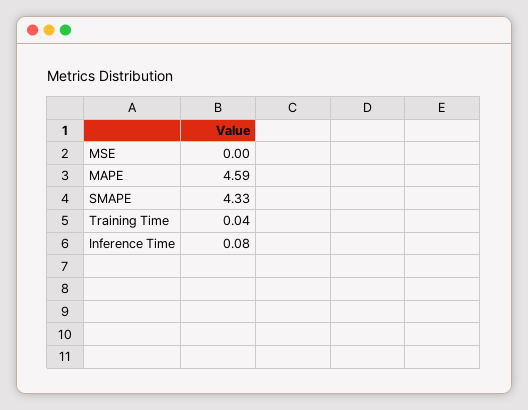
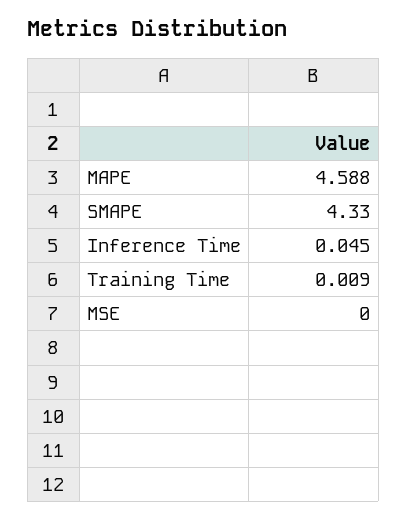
  {
    "MSE": 0,
    "MAPE": 4.588,
    "SMAPE": 4.33,
-   "Training Time": 0.04,
+   "Training Time": 0.009,
-   "Inference Time": 0.08
+   "Inference Time": 0.045
  }

